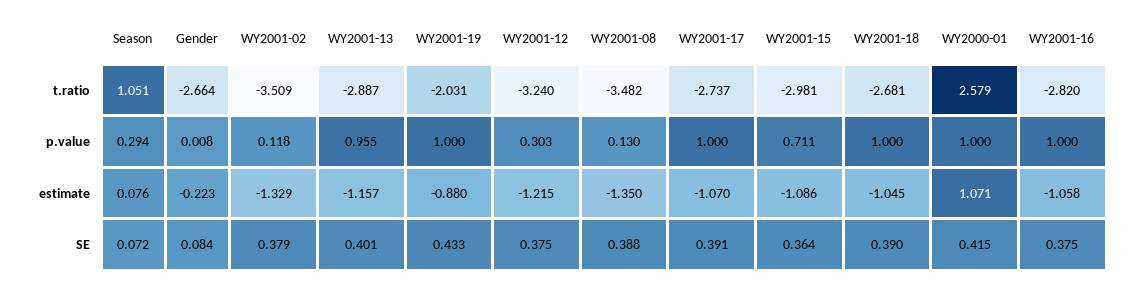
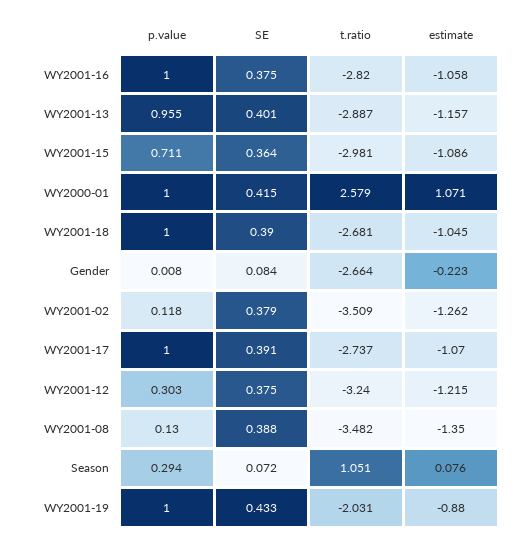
  {
    "Season": {
      "t.ratio": 1.051,
      "p.value": 0.294,
      "estimate": 0.076,
      "SE": 0.072
    },
    "Gender": {
      "t.ratio": -2.664,
      "p.value": 0.008,
      "estimate": -0.223,
      "SE": 0.084
    },
    "WY2001-02": {
      "t.ratio": -3.509,
      "p.value": 0.118,
-     "estimate": -1.329,
+     "estimate": -1.262,
      "SE": 0.379
    },
    "WY2001-13": {
      "t.ratio": -2.887,
      "p.value": 0.955,
      "estimate": -1.157,
      "SE": 0.401
    },
    "WY2001-19": {
      "t.ratio": -2.031,
      "p.value": 1,
      "estimate": -0.88,
      "SE": 0.433
    },
    "WY2001-12": {
      "t.ratio": -3.24,
      "p.value": 0.303,
      "estimate": -1.215,
      "SE": 0.375
    },
    "WY2001-08": {
      "t.ratio": -3.482,
      "p.value": 0.13,
      "estimate": -1.35,
      "SE": 0.388
    },
    "WY2001-17": {
      "t.ratio": -2.737,
      "p.value": 1,
      "estimate": -1.07,
      "SE": 0.391
    },
    "WY2001-15": {
      "t.ratio": -2.981,
      "p.value": 0.711,
      "estimate": -1.086,
      "SE": 0.364
    },
    "WY2001-18": {
      "t.ratio": -2.681,
      "p.value": 1,
      "estimate": -1.045,
      "SE": 0.39
    },
    "WY2000-01": {
      "t.ratio": 2.579,
      "p.value": 1,
      "estimate": 1.071,
      "SE": 0.415
    },
    "WY2001-16": {
      "t.ratio": -2.82,
      "p.value": 1,
      "estimate": -1.058,
      "SE": 0.375
    }
  }

